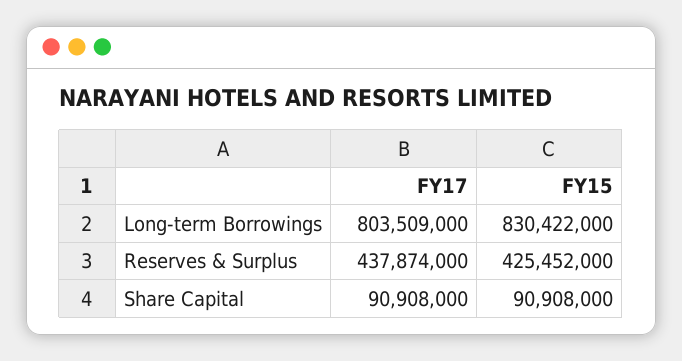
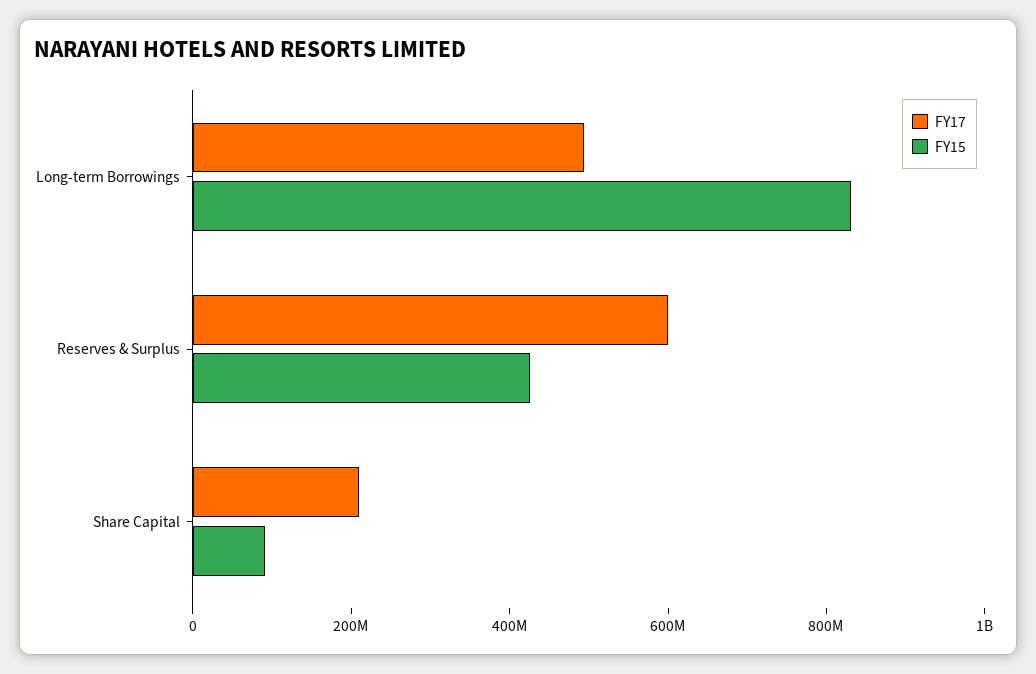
  {
    "FY17": {
-     "Long-term Borrowings": 803509000,
+     "Long-term Borrowings": 500000000,
-     "Reserves & Surplus": 437874000,
+     "Reserves & Surplus": 600000000,
-     "Share Capital": 90908000
+     "Share Capital": 200000000
    },
    "FY15": {
      "Long-term Borrowings": 830422000,
      "Reserves & Surplus": 425452000,
      "Share Capital": 90908000
    }
  }

